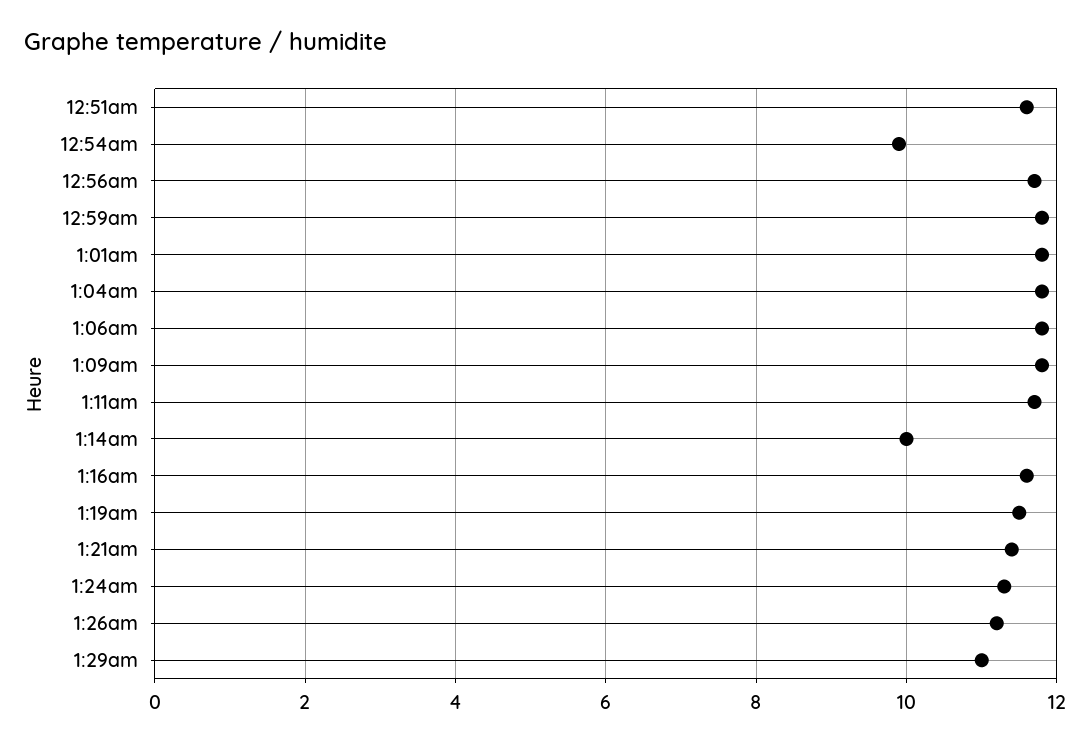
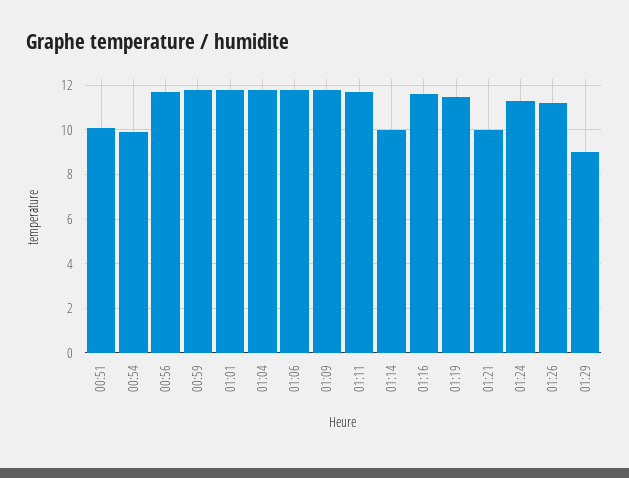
  {
-   "12:51am": 11.5,
+   "12:51am": 10,
    "12:54am": 10,
    "12:56am": 11.5,
    "12:59am": 12,
    "1:01am": 12,
    "1:04am": 12,
    "1:06am": 12,
    "1:09am": 12,
    "1:11am": 11.5,
    "1:14am": 10,
    "1:16am": 11.5,
    "1:19am": 11.5,
-   "1:21am": 11.5,
+   "1:21am": 10,
    "1:24am": 11.5,
    "1:26am": 11,
-   "1:29am": 11
+   "1:29am": 9
  }

